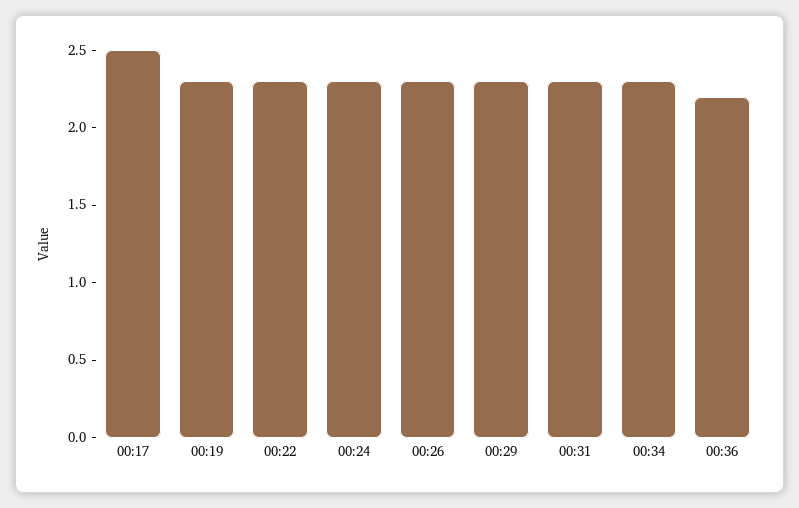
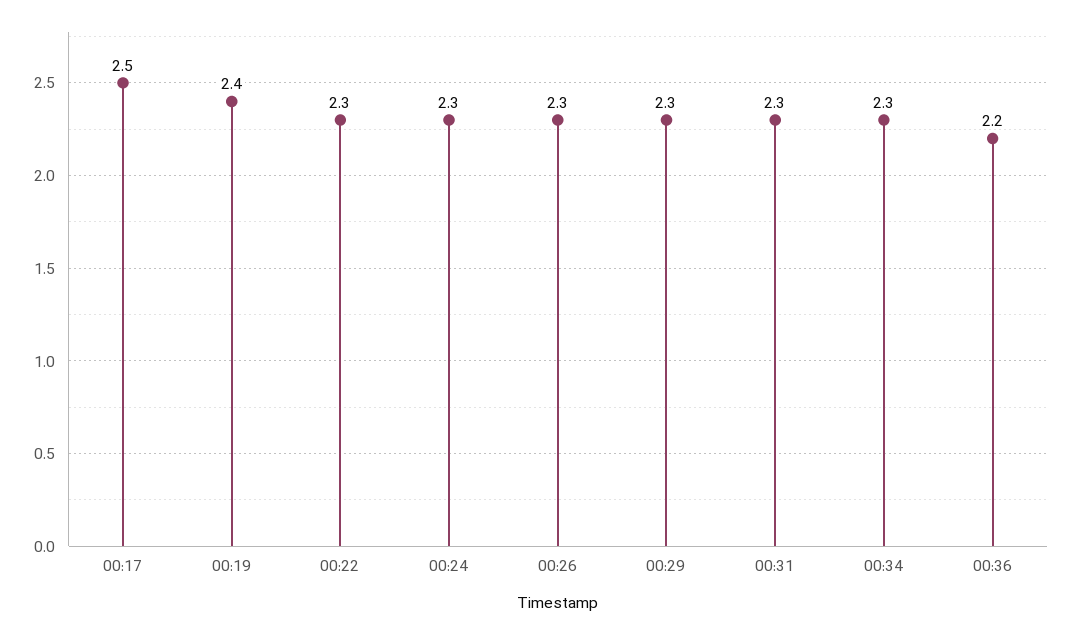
  {
    "00:17": 2.5,
-   "00:19": 2.3,
+   "00:19": 2.4,
    "00:22": 2.3,
    "00:24": 2.3,
    "00:26": 2.3,
    "00:29": 2.3,
    "00:31": 2.3,
    "00:34": 2.3,
    "00:36": 2.2
  }

